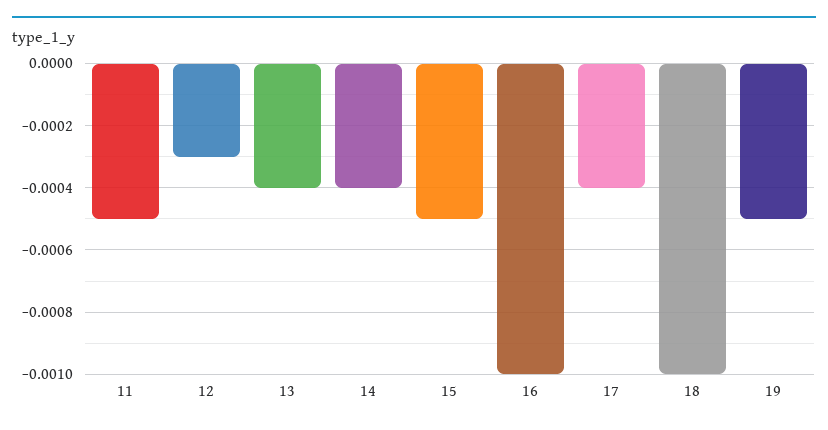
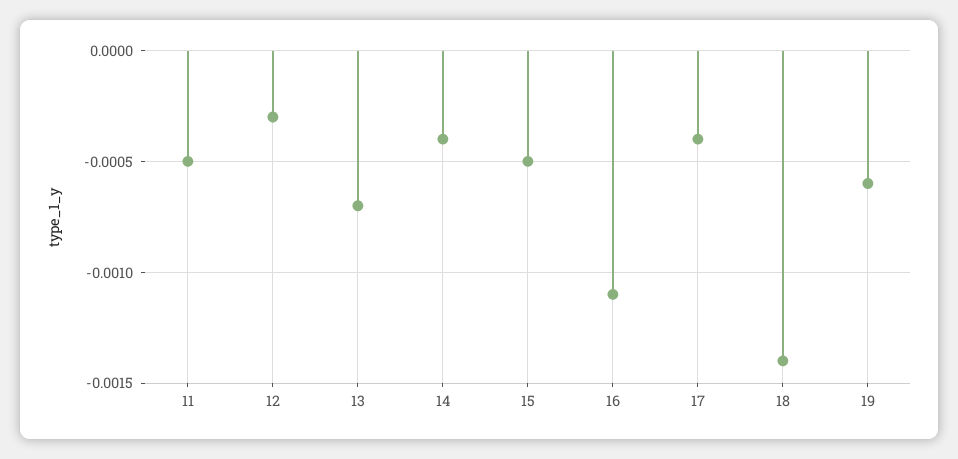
  {
    "11": -0.0005,
    "12": -0.0003,
-   "13": -0.0004,
+   "13": -0.0007,
    "14": -0.0004,
    "15": -0.0005,
-   "16": -0.001,
+   "16": -0.0011,
    "17": -0.0004,
-   "18": -0.001,
+   "18": -0.0014,
-   "19": -0.0005
+   "19": -0.0006
  }

